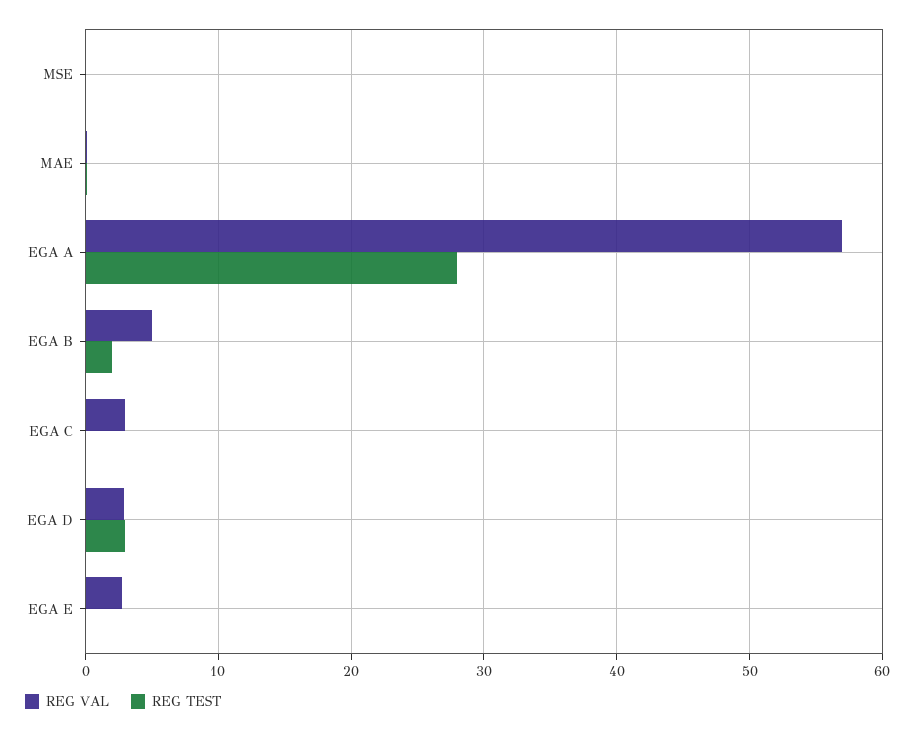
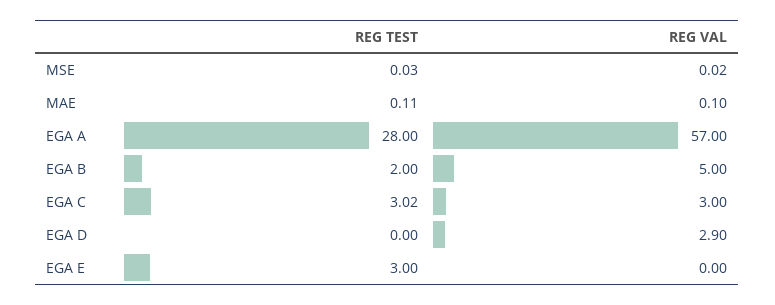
  {
    "REG VAL": {
      "MSE": 0.02,
      "MAE": 0.1,
      "EGA A": 57,
      "EGA B": 5,
      "EGA C": 3,
      "EGA D": 2.9,
-     "EGA E": 3
+     "EGA E": 0
    },
    "REG TEST": {
      "MSE": 0.03,
      "MAE": 0.11,
      "EGA A": 28,
      "EGA B": 2,
-     "EGA C": 0,
+     "EGA C": 3.02,
-     "EGA D": 3,
+     "EGA D": 0,
-     "EGA E": 0
+     "EGA E": 3
    }
  }

